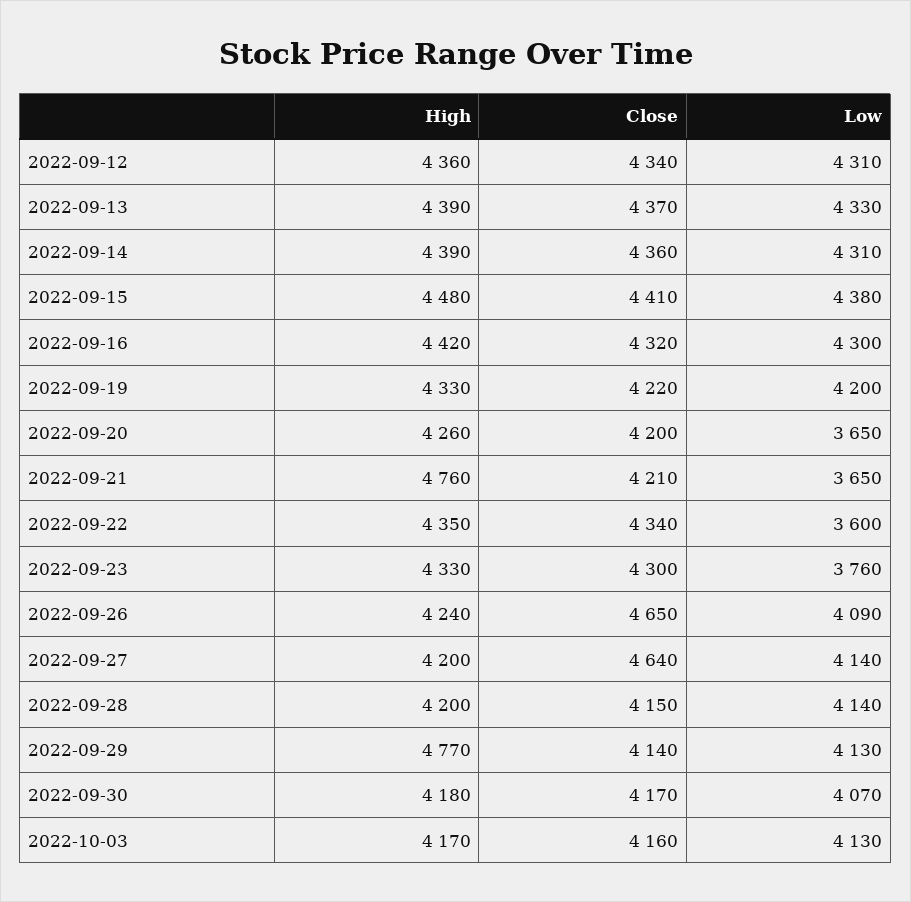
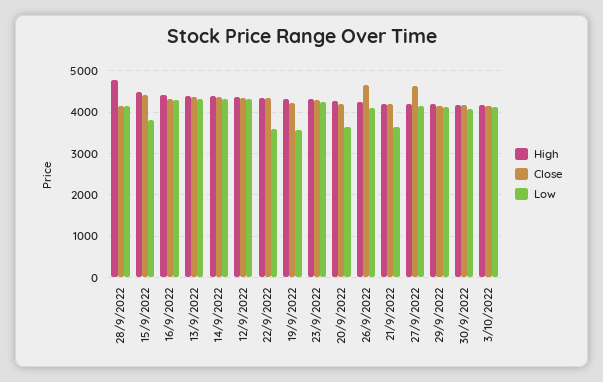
  {
    "High": {
      "2022-09-12": 4360,
      "2022-09-13": 4390,
      "2022-09-14": 4390,
      "2022-09-15": 4480,
      "2022-09-16": 4420,
      "2022-09-19": 4330,
      "2022-09-20": 4260,
-     "2022-09-21": 4760,
+     "2022-09-21": 4200,
      "2022-09-22": 4350,
      "2022-09-23": 4330,
      "2022-09-26": 4240,
      "2022-09-27": 4200,
-     "2022-09-28": 4200,
+     "2022-09-28": 4800,
-     "2022-09-29": 4770,
+     "2022-09-29": 4200,
      "2022-09-30": 4180,
      "2022-10-03": 4170
    },
    "Close": {
      "2022-09-12": 4340,
      "2022-09-13": 4370,
      "2022-09-14": 4360,
      "2022-09-15": 4410,
      "2022-09-16": 4320,
      "2022-09-19": 4220,
      "2022-09-20": 4200,
      "2022-09-21": 4210,
      "2022-09-22": 4340,
      "2022-09-23": 4300,
      "2022-09-26": 4650,
      "2022-09-27": 4640,
      "2022-09-28": 4150,
      "2022-09-29": 4140,
      "2022-09-30": 4170,
      "2022-10-03": 4160
    },
    "Low": {
      "2022-09-12": 4310,
      "2022-09-13": 4330,
      "2022-09-14": 4310,
-     "2022-09-15": 4380,
+     "2022-09-15": 3800,
      "2022-09-16": 4300,
-     "2022-09-19": 4200,
+     "2022-09-19": 3600,
      "2022-09-20": 3650,
      "2022-09-21": 3650,
      "2022-09-22": 3600,
-     "2022-09-23": 3760,
+     "2022-09-23": 4200,
      "2022-09-26": 4090,
      "2022-09-27": 4140,
      "2022-09-28": 4140,
      "2022-09-29": 4130,
      "2022-09-30": 4070,
      "2022-10-03": 4130
    }
  }

